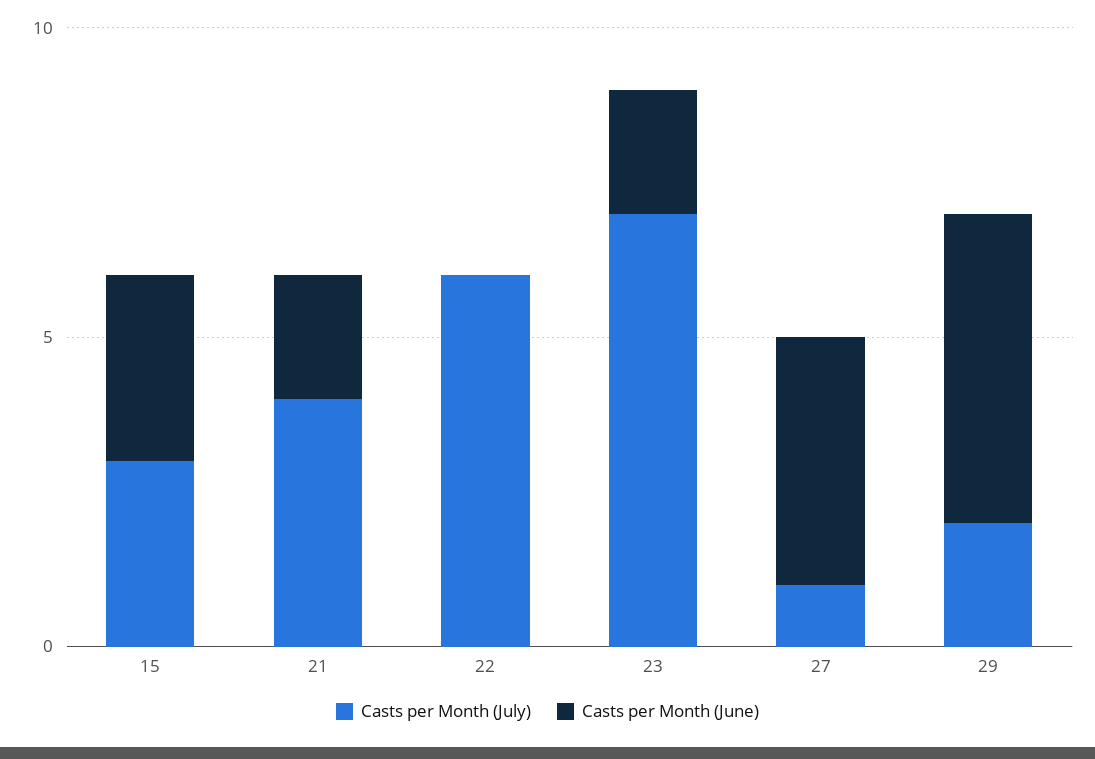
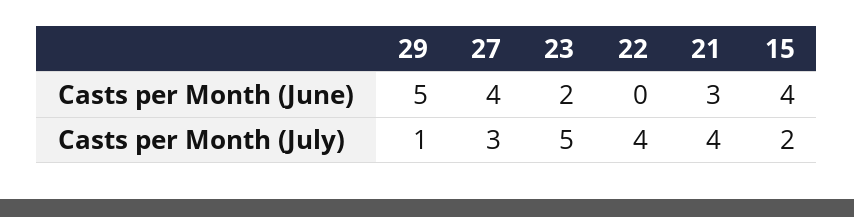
  {
    "Casts per Month (July)": {
-     "15": 3,
+     "15": 2,
      "21": 4,
-     "22": 6,
+     "22": 4,
-     "23": 7,
+     "23": 5,
-     "27": 1,
+     "27": 3,
-     "29": 2
+     "29": 1
    },
    "Casts per Month (June)": {
-     "15": 3,
+     "15": 4,
-     "21": 2,
+     "21": 3,
      "22": 0,
      "23": 2,
      "27": 4,
      "29": 5
    }
  }

